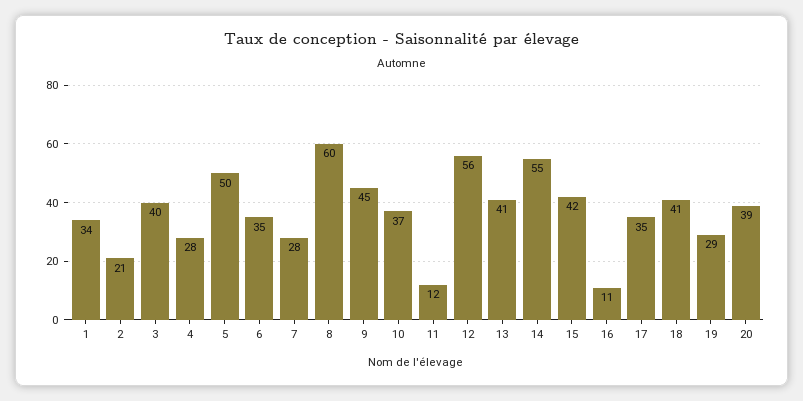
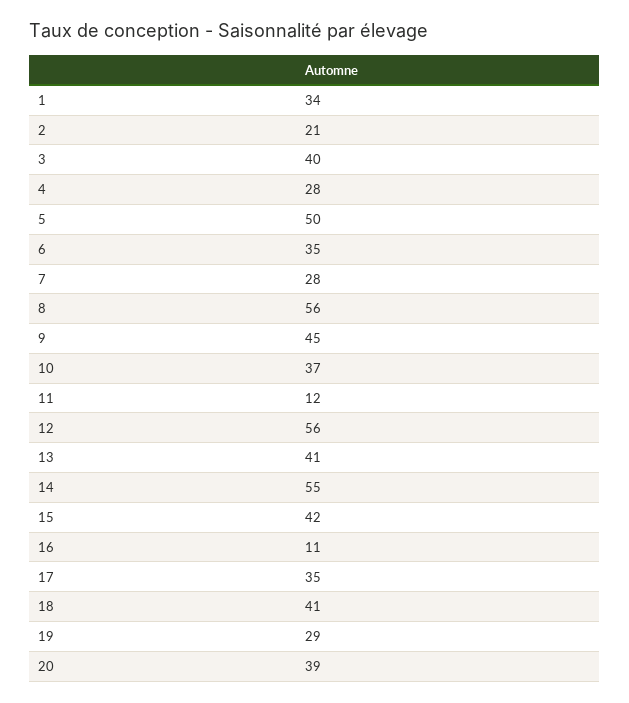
  {
    "1": 34,
    "2": 21,
    "3": 40,
    "4": 28,
    "5": 50,
    "6": 35,
    "7": 28,
-   "8": 60,
+   "8": 56,
    "9": 45,
    "10": 37,
    "11": 12,
    "12": 56,
    "13": 41,
    "14": 55,
    "15": 42,
    "16": 11,
    "17": 35,
    "18": 41,
    "19": 29,
    "20": 39
  }

